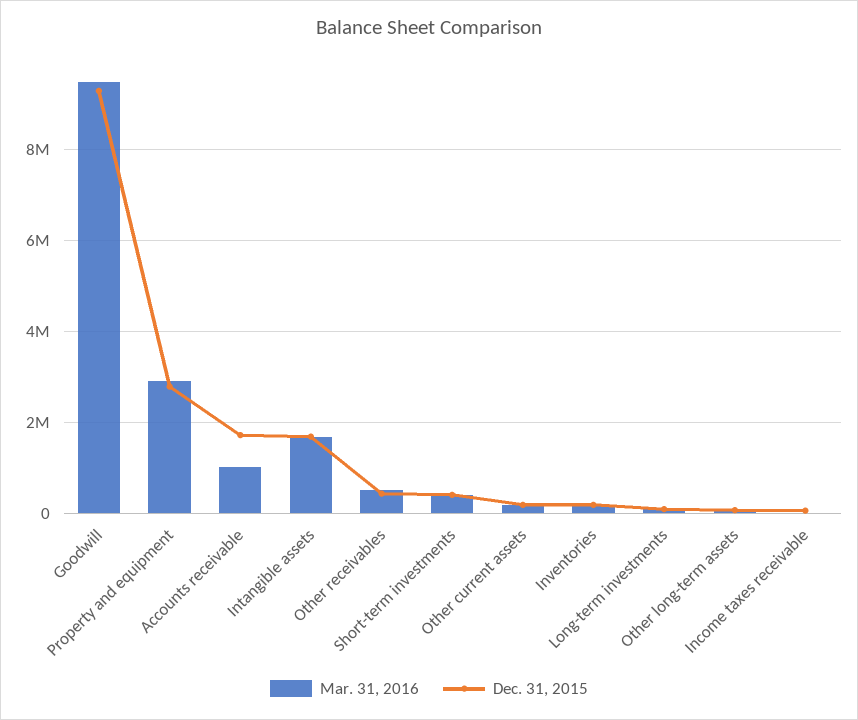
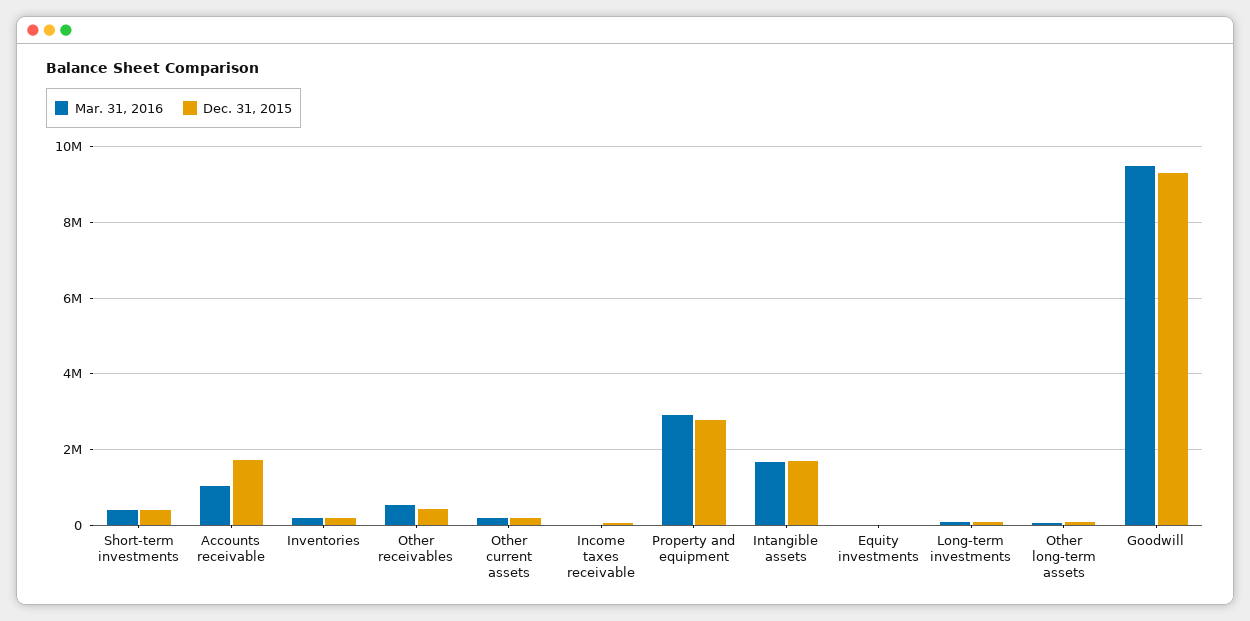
  {
    "Mar. 31, 2016": {
      "Goodwill": 9400000,
      "Property and equipment": 3000000,
      "Accounts receivable": 1000000,
      "Intangible assets": 1600000,
      "Other receivables": 600000,
      "Short-term investments": 400000,
      "Other current assets": 200000,
      "Inventories": 200000,
      "Long-term investments": 0,
      "Other long-term assets": 0,
-     "Income taxes receivable": 0
+     "Income taxes receivable": 0,
+     "Equity investments": 0
    },
    "Dec. 31, 2015": {
      "Goodwill": 9200000,
      "Property and equipment": 2800000,
      "Accounts receivable": 1800000,
      "Intangible assets": 1600000,
      "Other receivables": 400000,
      "Short-term investments": 400000,
      "Other current assets": 200000,
      "Inventories": 200000,
      "Long-term investments": 0,
      "Other long-term assets": 0,
-     "Income taxes receivable": 0
+     "Income taxes receivable": 0,
+     "Equity investments": 0
    }
  }

